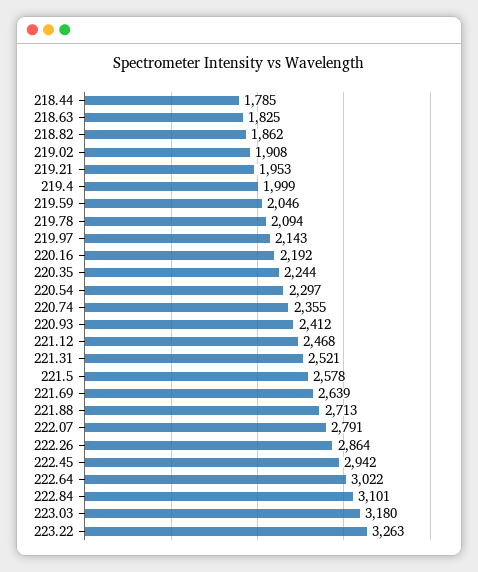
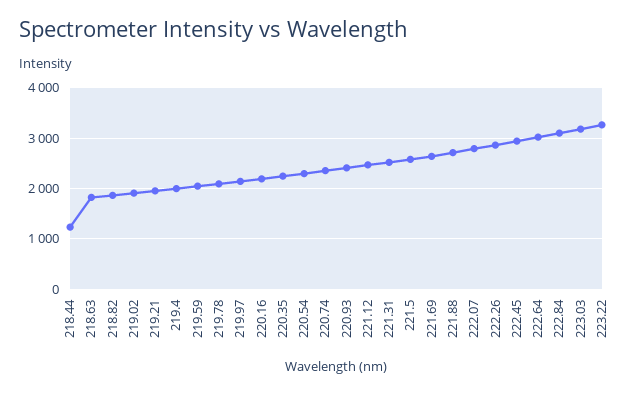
  {
-   "218.44": 1785,
+   "218.44": 1200,
    "218.63": 1825,
    "218.82": 1862,
    "219.02": 1908,
    "219.21": 1953,
    "219.4": 1999,
    "219.59": 2046,
    "219.78": 2094,
    "219.97": 2143,
    "220.16": 2192,
    "220.35": 2244,
    "220.54": 2297,
    "220.74": 2355,
    "220.93": 2412,
    "221.12": 2468,
    "221.31": 2521,
    "221.5": 2578,
    "221.69": 2639,
    "221.88": 2713,
    "222.07": 2791,
    "222.26": 2864,
    "222.45": 2942,
    "222.64": 3022,
    "222.84": 3101,
    "223.03": 3180,
    "223.22": 3263
  }

